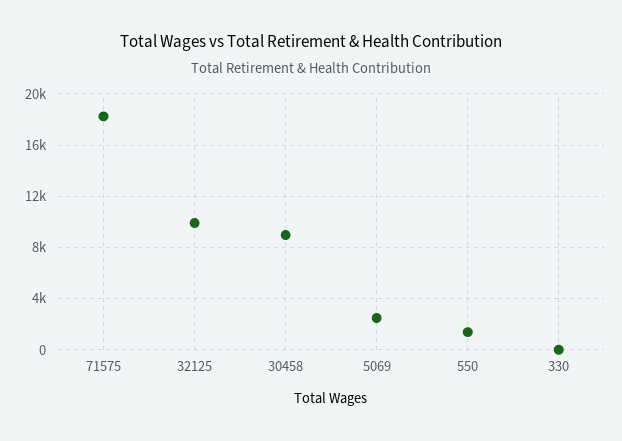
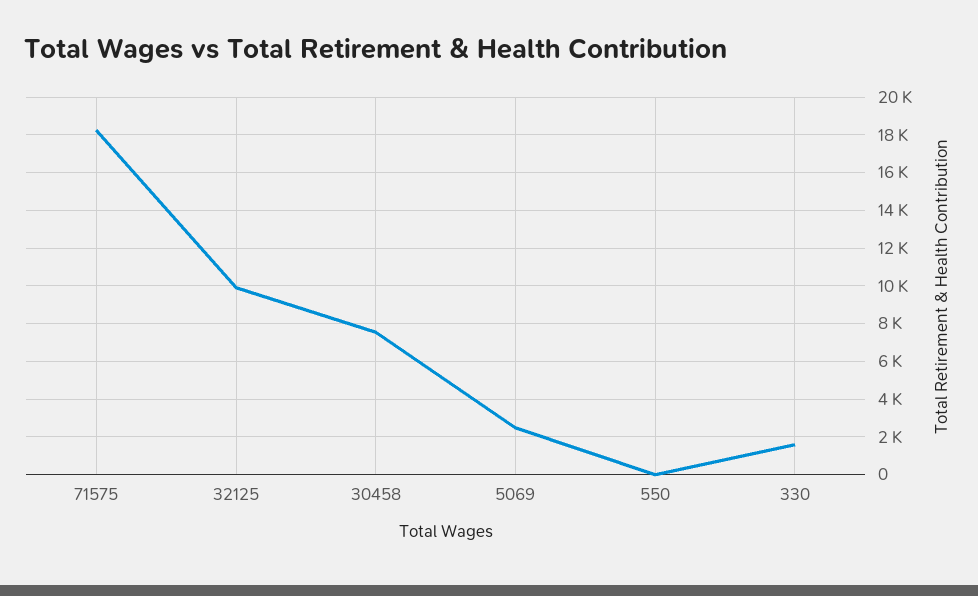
  {
    "71575": 18000,
    "32125": 10000,
-   "30458": 9000,
+   "30458": 7500,
    "5069": 2500,
-   "550": 1500,
+   "550": 0,
-   "330": 0
+   "330": 1500
  }

